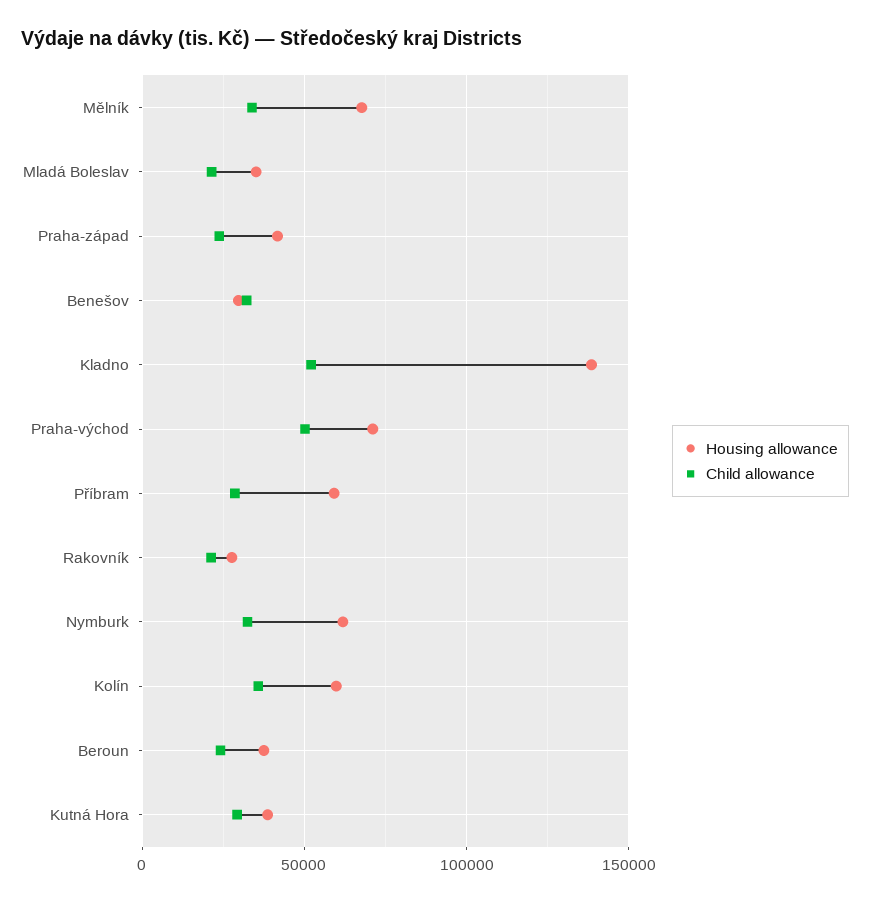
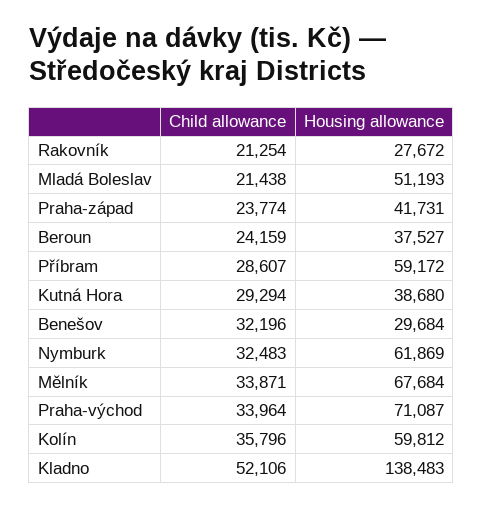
  {
    "Housing allowance": {
      "Mělník": 67684,
-     "Mladá Boleslav": 35000,
+     "Mladá Boleslav": 51193,
      "Praha-západ": 41731,
      "Benešov": 29684,
      "Kladno": 138483,
      "Praha-východ": 71087,
      "Příbram": 59172,
      "Rakovník": 27672,
      "Nymburk": 61869,
      "Kolín": 59812,
      "Beroun": 37527,
      "Kutná Hora": 38680
    },
    "Child allowance": {
      "Mělník": 33871,
      "Mladá Boleslav": 21438,
      "Praha-západ": 23774,
      "Benešov": 32196,
      "Kladno": 52106,
-     "Praha-východ": 50000,
+     "Praha-východ": 33964,
      "Příbram": 28607,
      "Rakovník": 21254,
      "Nymburk": 32483,
      "Kolín": 35796,
      "Beroun": 24159,
      "Kutná Hora": 29294
    }
  }

